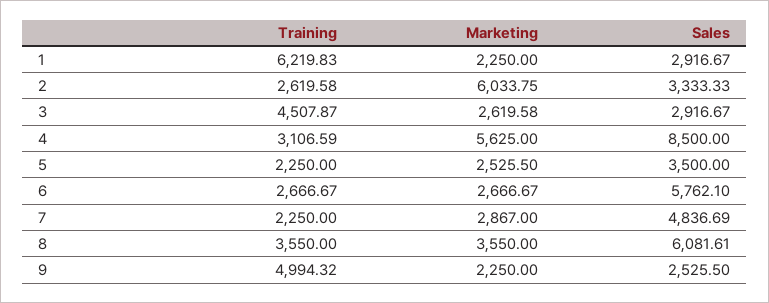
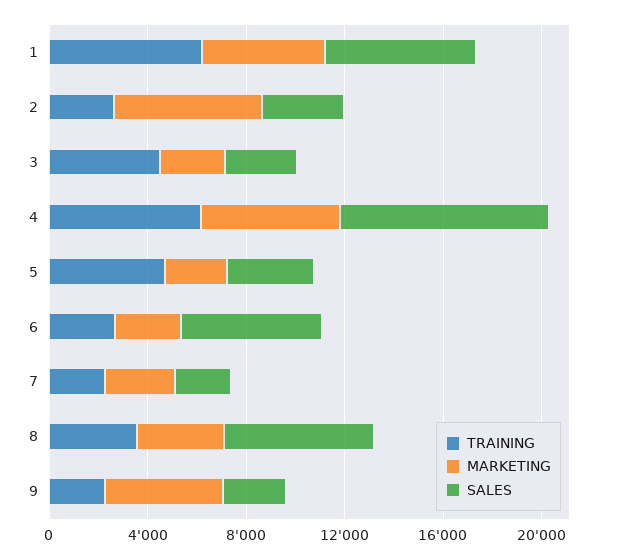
  {
    "Training": {
      "1": 6219.83,
      "2": 2619.58,
      "3": 4507.87,
-     "4": 3106.59,
+     "4": 6000,
-     "5": 2250,
+     "5": 5000,
      "6": 2666.67,
      "7": 2250,
      "8": 3550,
-     "9": 4994.32
+     "9": 2000
    },
    "Marketing": {
-     "1": 2250,
+     "1": 5000,
      "2": 6033.75,
      "3": 2619.58,
      "4": 5625,
      "5": 2525.5,
      "6": 2666.67,
      "7": 2867,
      "8": 3550,
-     "9": 2250
+     "9": 5000
    },
    "Sales": {
-     "1": 2916.67,
+     "1": 6000,
      "2": 3333.33,
      "3": 2916.67,
      "4": 8500,
      "5": 3500,
      "6": 5762.1,
-     "7": 4836.69,
+     "7": 2000,
      "8": 6081.61,
      "9": 2525.5
    }
  }

